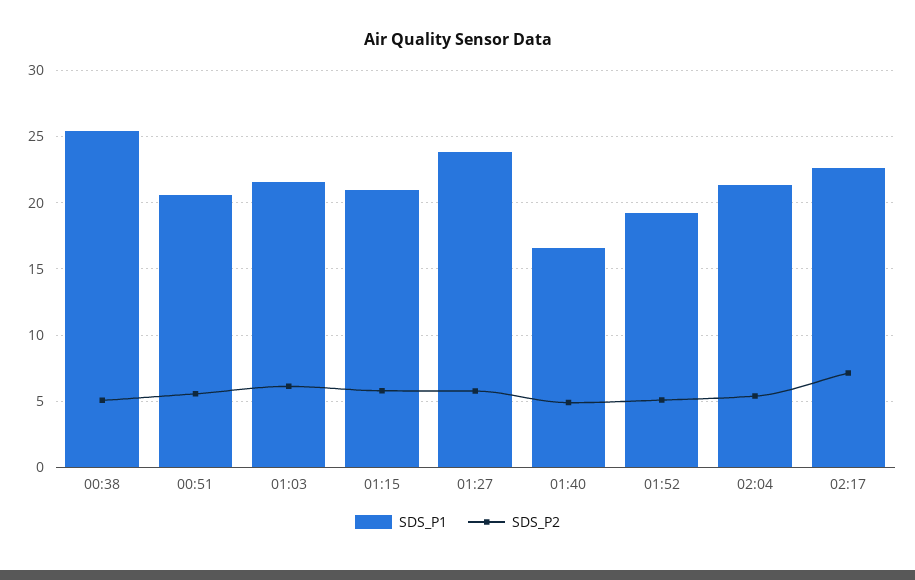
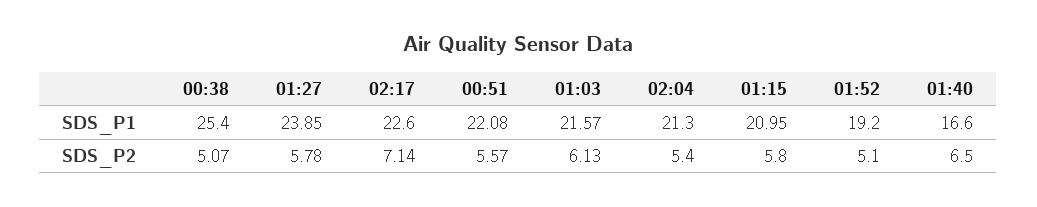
  {
    "SDS_P1": {
      "00:38": 25.4,
-     "00:51": 20.5,
+     "00:51": 22.08,
      "01:03": 21.57,
      "01:15": 20.95,
      "01:27": 23.85,
      "01:40": 16.6,
      "01:52": 19.2,
      "02:04": 21.3,
      "02:17": 22.6
    },
    "SDS_P2": {
      "00:38": 5.07,
      "00:51": 5.57,
      "01:03": 6.13,
      "01:15": 5.8,
      "01:27": 5.78,
-     "01:40": 5,
+     "01:40": 6.5,
      "01:52": 5.1,
      "02:04": 5.4,
      "02:17": 7.14
    }
  }

